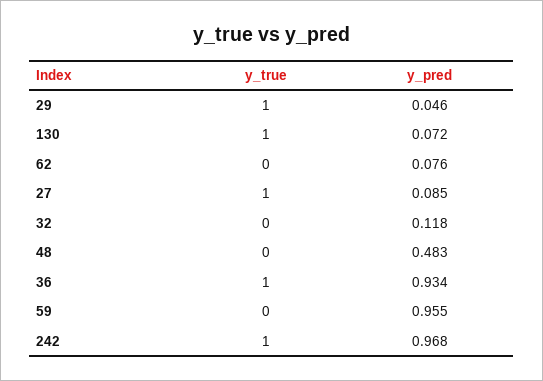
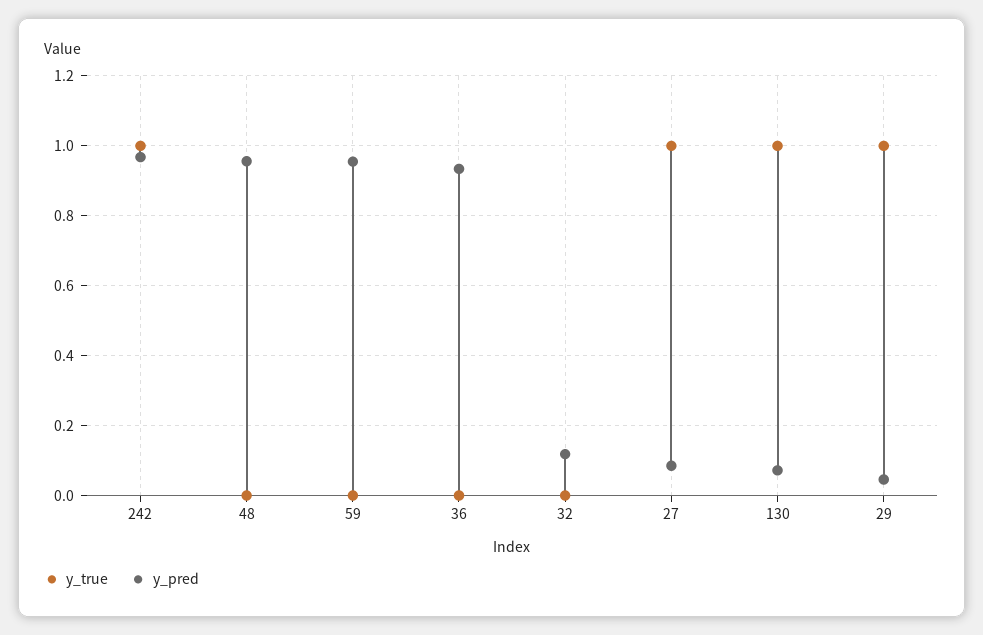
  {
    "y_true": {
      "29": 1,
      "130": 1,
-     "62": 0,
      "27": 1,
      "32": 0,
      "48": 0,
-     "36": 1,
+     "36": 0,
      "59": 0,
      "242": 1
    },
    "y_pred": {
      "29": 0.046,
      "130": 0.072,
-     "62": 0.076,
      "27": 0.085,
      "32": 0.118,
-     "48": 0.483,
+     "48": 0.96,
      "36": 0.934,
      "59": 0.955,
      "242": 0.968
    }
  }

